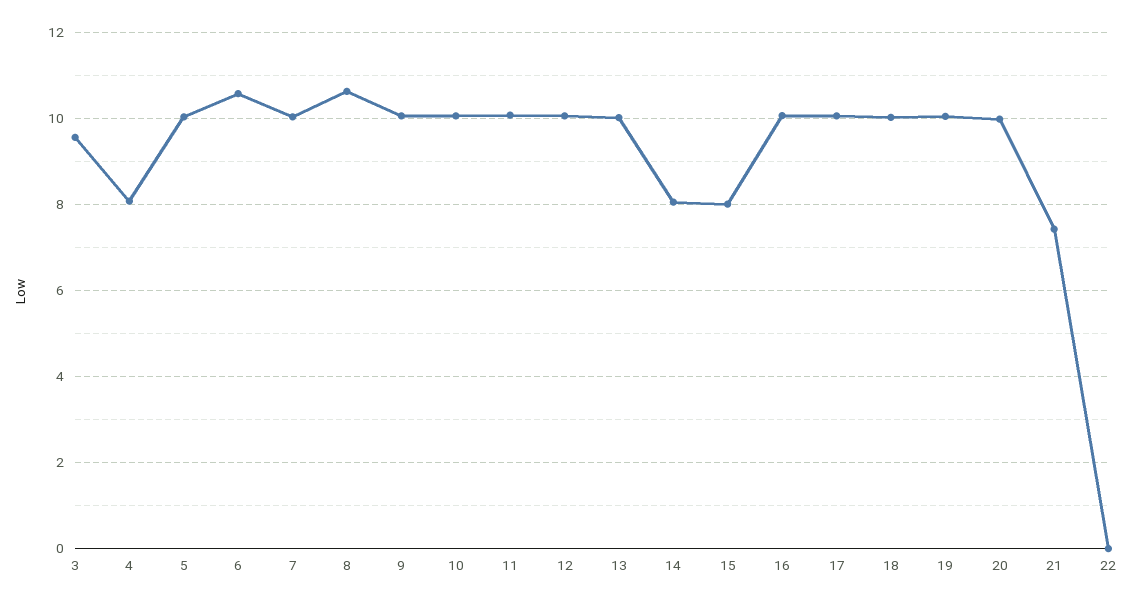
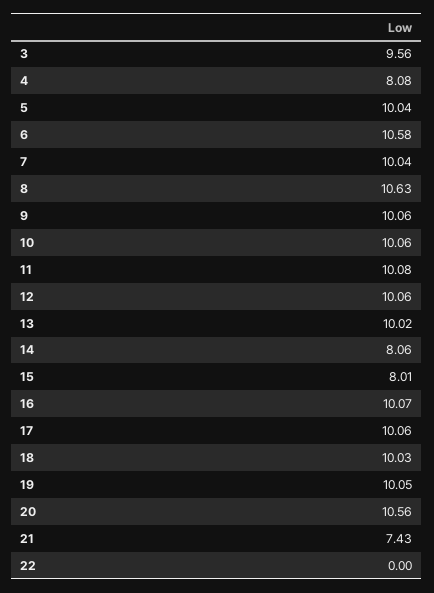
  {
    "3": 9.56,
    "4": 8.08,
    "5": 10.04,
    "6": 10.58,
    "7": 10.04,
    "8": 10.63,
    "9": 10.06,
    "10": 10.06,
    "11": 10.08,
    "12": 10.06,
    "13": 10.02,
    "14": 8.06,
    "15": 8.01,
    "16": 10.07,
    "17": 10.06,
    "18": 10.03,
    "19": 10.05,
-   "20": 10,
+   "20": 10.56,
    "21": 7.43,
    "22": 0
  }

